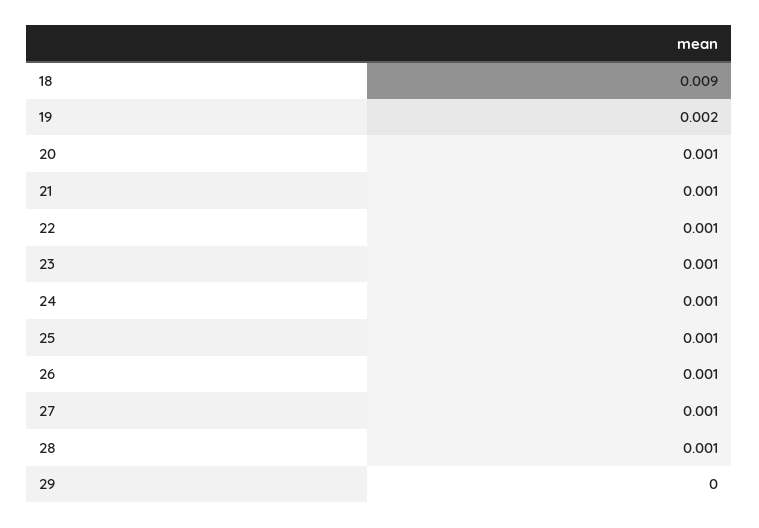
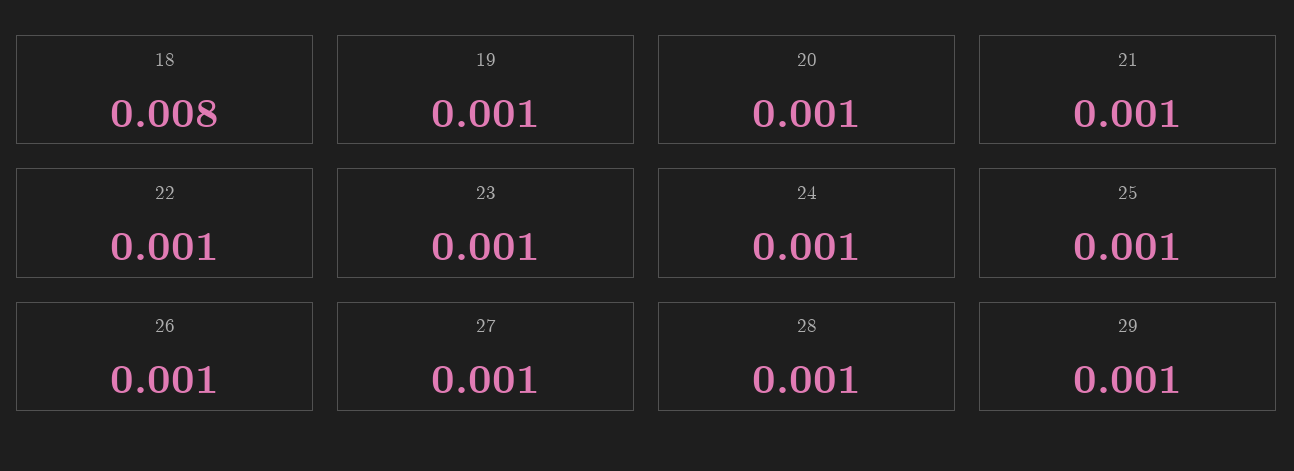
  {
-   "18": 0.009,
+   "18": 0.008,
-   "19": 0.002,
+   "19": 0.001,
    "20": 0.001,
    "21": 0.001,
    "22": 0.001,
    "23": 0.001,
    "24": 0.001,
    "25": 0.001,
    "26": 0.001,
    "27": 0.001,
    "28": 0.001,
-   "29": 0
+   "29": 0.001
  }

